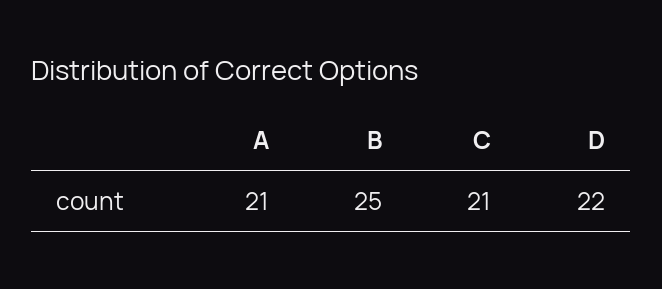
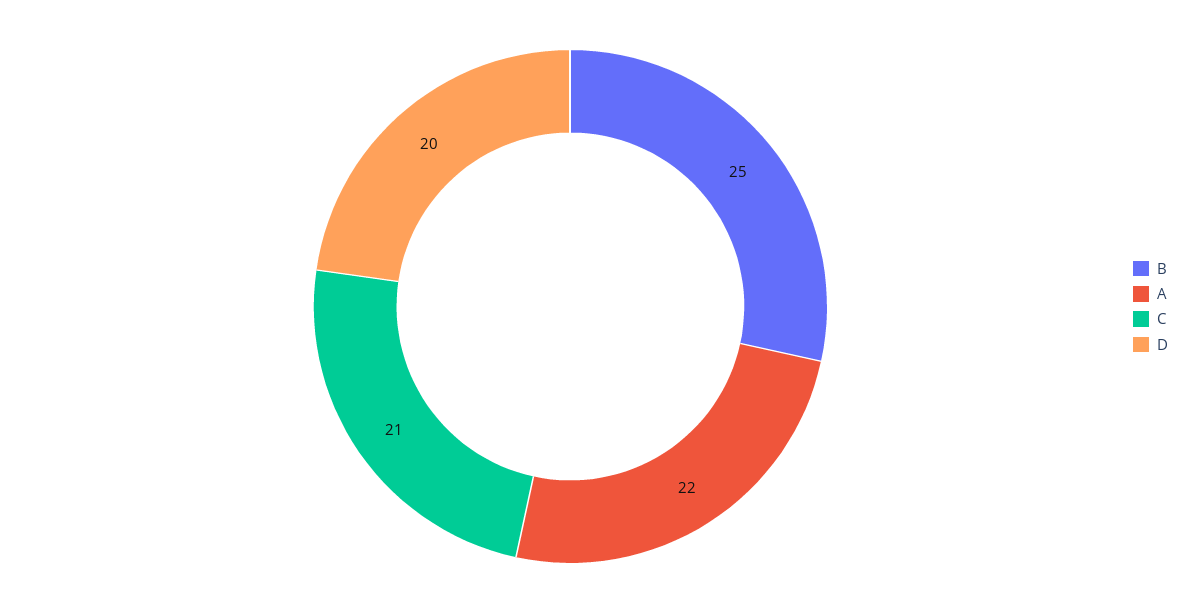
  {
-   "A": 21,
+   "A": 22,
    "B": 25,
    "C": 21,
-   "D": 22
+   "D": 20
  }

